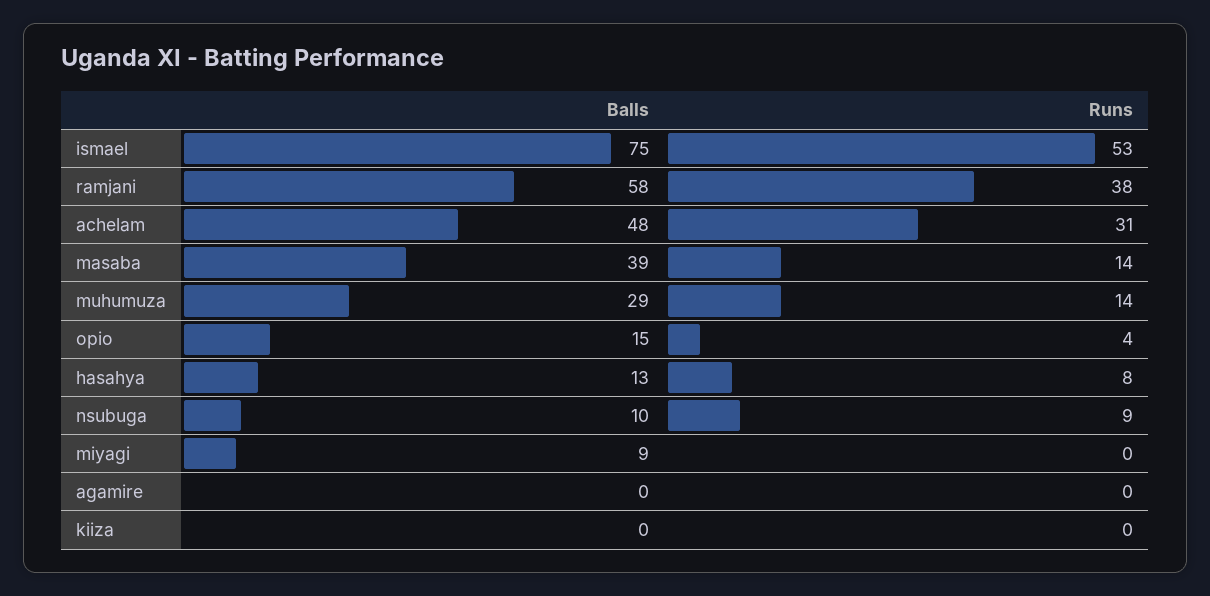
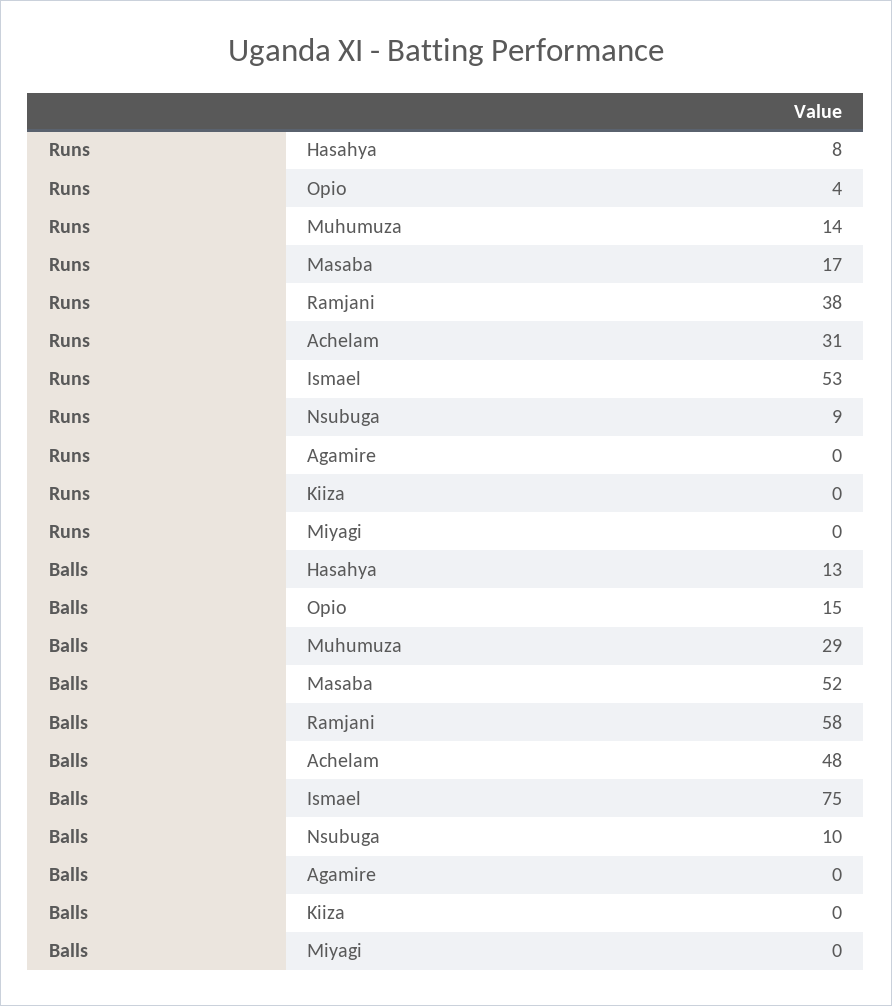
  {
    "Balls": {
      "ismael": 75,
      "ramjani": 58,
      "achelam": 48,
-     "masaba": 39,
+     "masaba": 52,
      "muhumuza": 29,
      "opio": 15,
      "hasahya": 13,
      "nsubuga": 10,
-     "miyagi": 9,
+     "miyagi": 0,
      "agamire": 0,
      "kiiza": 0
    },
    "Runs": {
      "ismael": 53,
      "ramjani": 38,
      "achelam": 31,
-     "masaba": 14,
+     "masaba": 17,
      "muhumuza": 14,
      "opio": 4,
      "hasahya": 8,
      "nsubuga": 9,
      "miyagi": 0,
      "agamire": 0,
      "kiiza": 0
    }
  }

